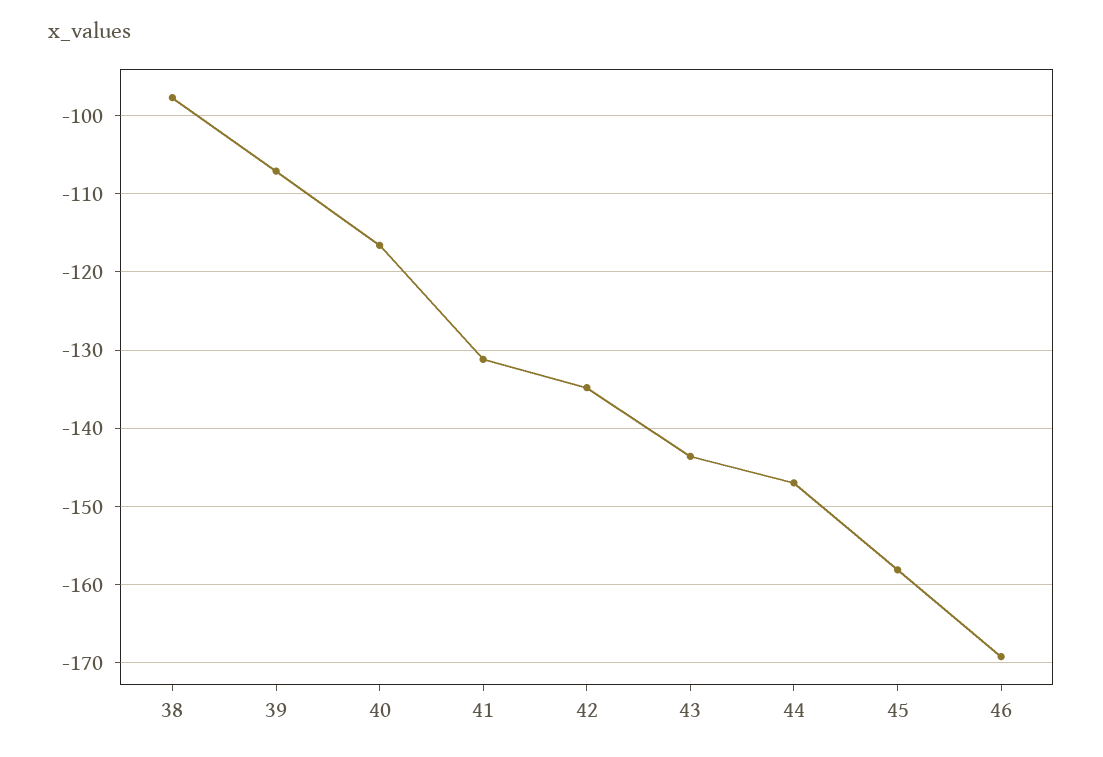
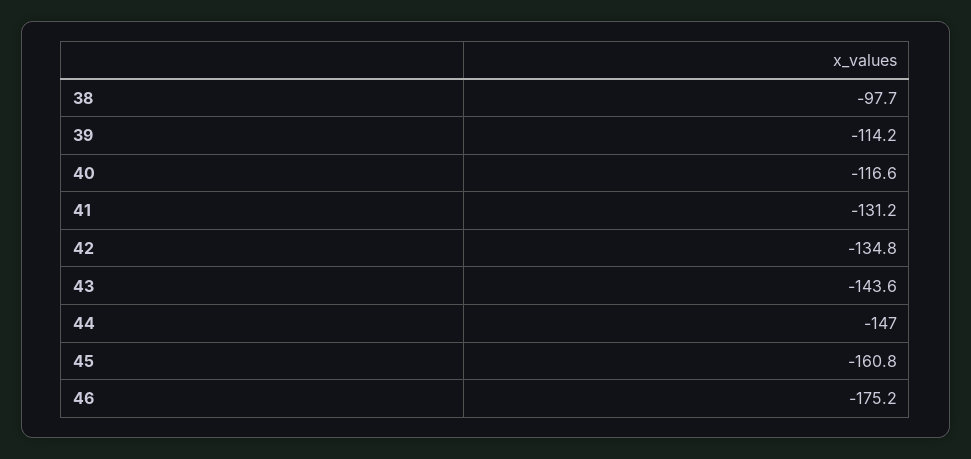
  {
    "38": -97.7,
-   "39": -107,
+   "39": -114.2,
    "40": -116.6,
    "41": -131.2,
    "42": -134.8,
    "43": -143.6,
    "44": -147,
-   "45": -158,
+   "45": -160.8,
-   "46": -169
+   "46": -175.2
  }

